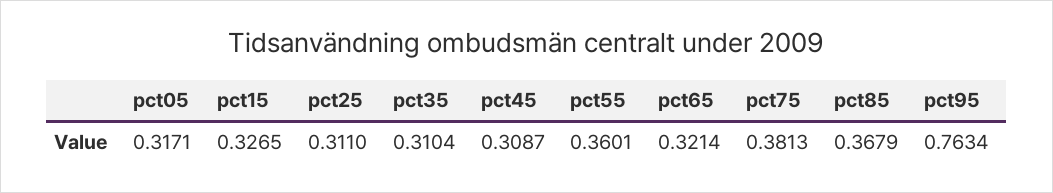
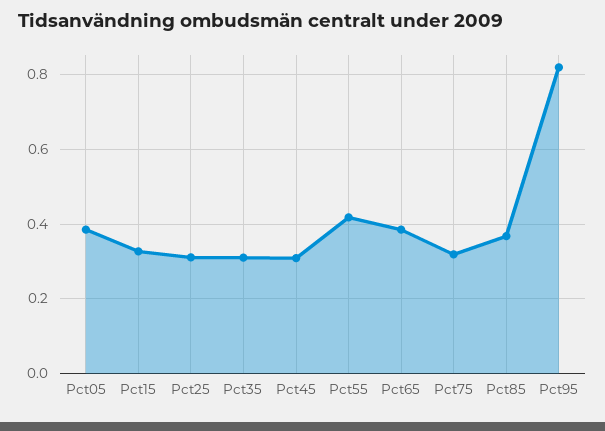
  {
-   "pct05": 0.3171,
+   "pct05": 0.38,
    "pct15": 0.3265,
    "pct25": 0.311,
    "pct35": 0.3104,
    "pct45": 0.3087,
-   "pct55": 0.3601,
+   "pct55": 0.42,
-   "pct65": 0.3214,
+   "pct65": 0.38,
-   "pct75": 0.3813,
+   "pct75": 0.32,
    "pct85": 0.3679,
-   "pct95": 0.7634
+   "pct95": 0.82
  }

